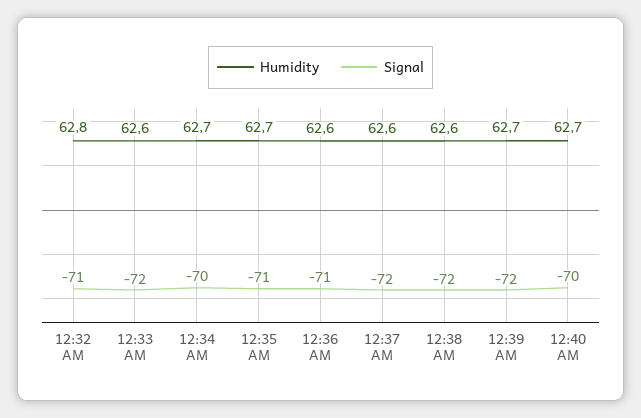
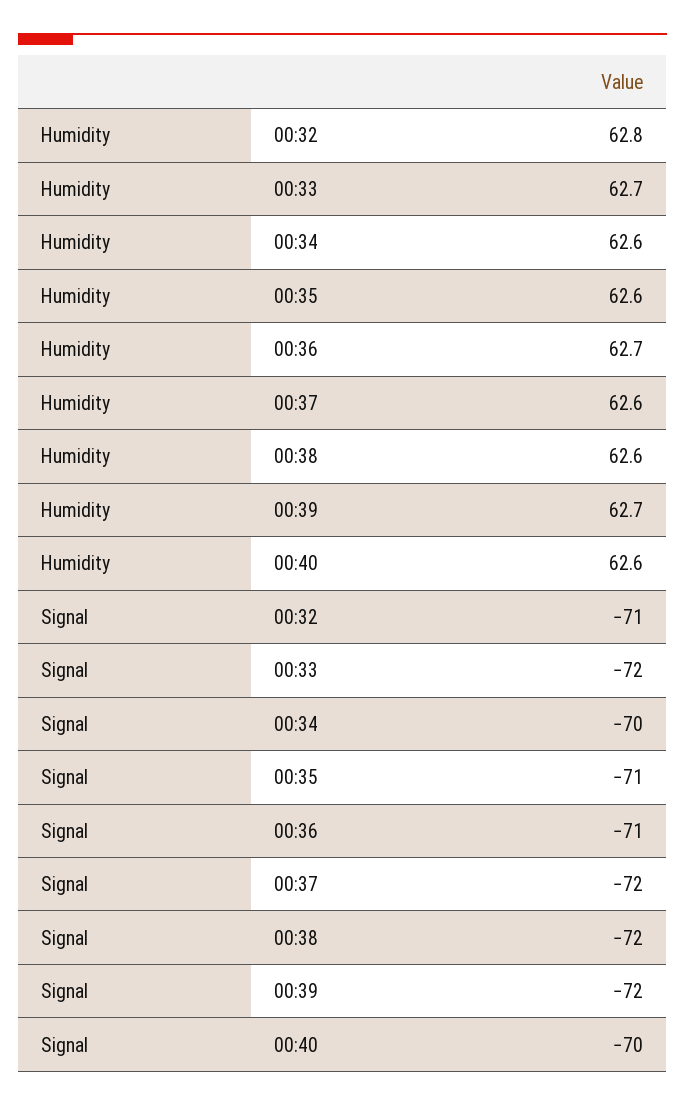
  {
    "Humidity": {
      "12:32 AM": 62.8,
-     "12:33 AM": 62.6,
+     "12:33 AM": 62.7,
-     "12:34 AM": 62.7,
+     "12:34 AM": 62.6,
-     "12:35 AM": 62.7,
+     "12:35 AM": 62.6,
-     "12:36 AM": 62.6,
+     "12:36 AM": 62.7,
      "12:37 AM": 62.6,
      "12:38 AM": 62.6,
      "12:39 AM": 62.7,
-     "12:40 AM": 62.7
+     "12:40 AM": 62.6
    },
    "Signal": {
      "12:32 AM": -71,
      "12:33 AM": -72,
      "12:34 AM": -70,
      "12:35 AM": -71,
      "12:36 AM": -71,
      "12:37 AM": -72,
      "12:38 AM": -72,
      "12:39 AM": -72,
      "12:40 AM": -70
    }
  }

